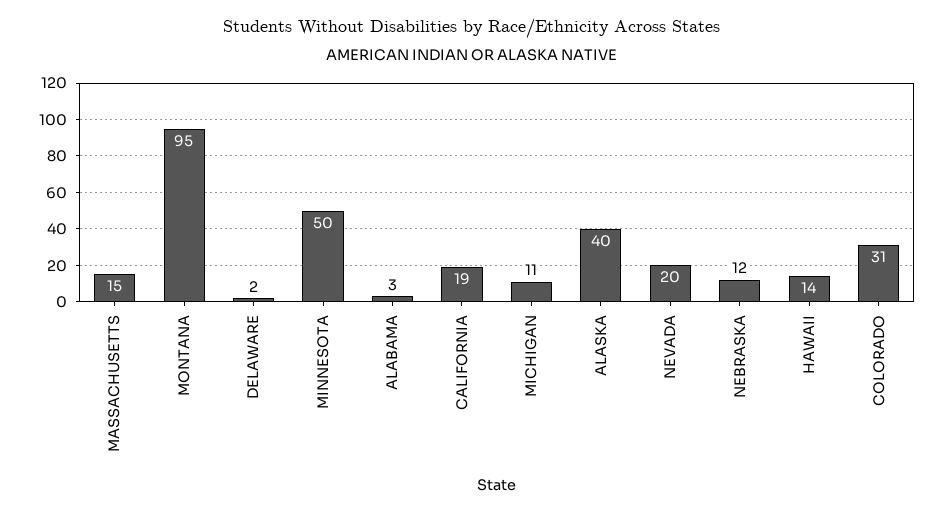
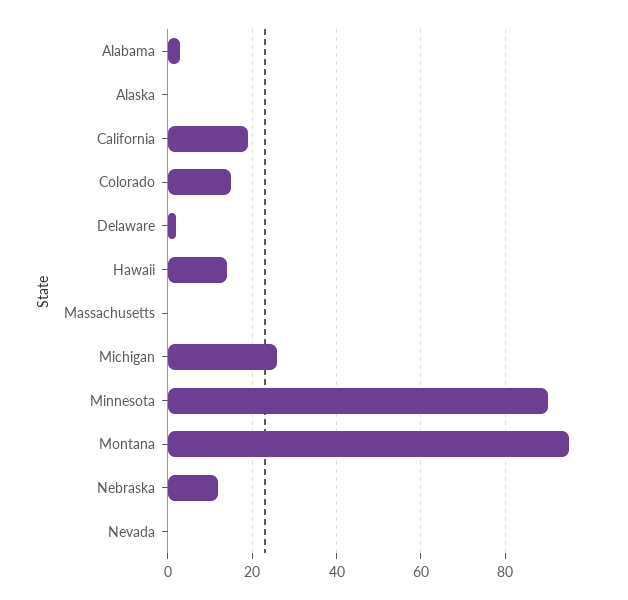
  {
-   "MASSACHUSETTS": 15,
+   "MASSACHUSETTS": 0,
    "MONTANA": 95,
    "DELAWARE": 2,
-   "MINNESOTA": 50,
+   "MINNESOTA": 90,
    "ALABAMA": 3,
    "CALIFORNIA": 19,
-   "MICHIGAN": 11,
+   "MICHIGAN": 25,
-   "ALASKA": 40,
+   "ALASKA": 0,
-   "NEVADA": 20,
+   "NEVADA": 0,
    "NEBRASKA": 12,
    "HAWAII": 14,
-   "COLORADO": 31
+   "COLORADO": 15
  }

